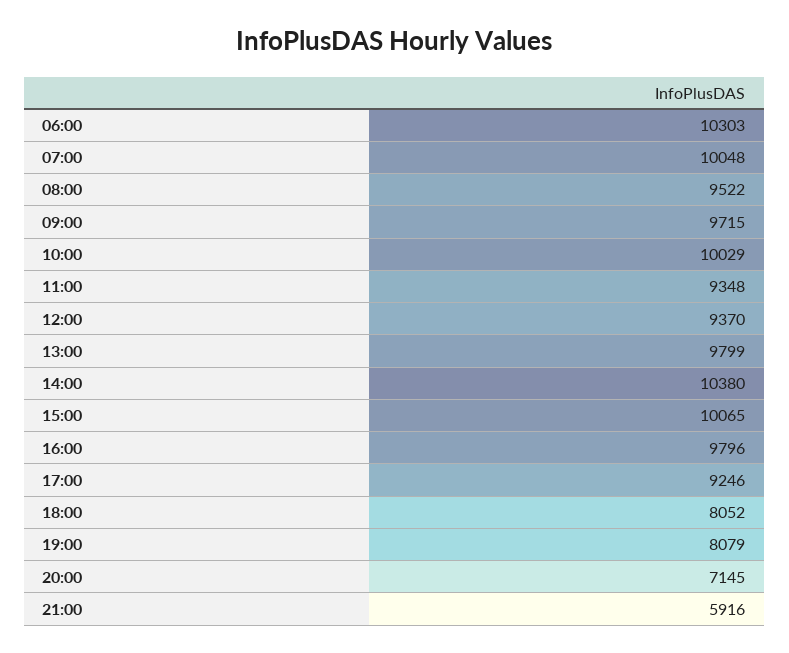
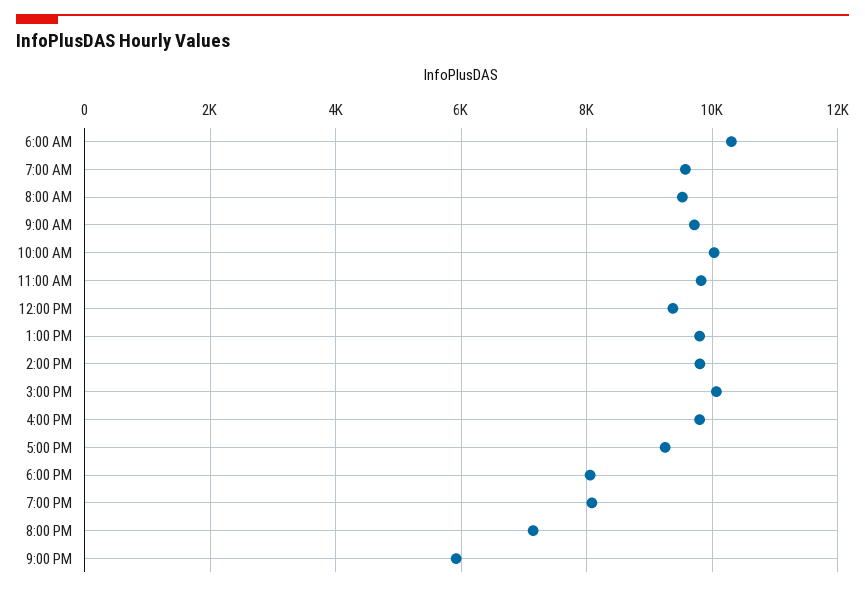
  {
    "06:00": 10303,
-   "07:00": 10048,
+   "07:00": 9600,
    "08:00": 9522,
    "09:00": 9715,
    "10:00": 10029,
-   "11:00": 9348,
+   "11:00": 9800,
    "12:00": 9370,
    "13:00": 9799,
-   "14:00": 10380,
+   "14:00": 9800,
    "15:00": 10065,
    "16:00": 9796,
    "17:00": 9246,
    "18:00": 8052,
    "19:00": 8079,
    "20:00": 7145,
    "21:00": 5916
  }

